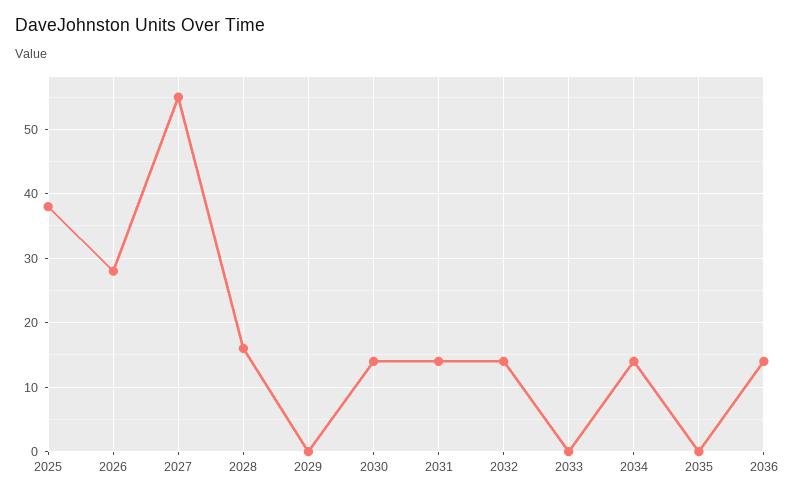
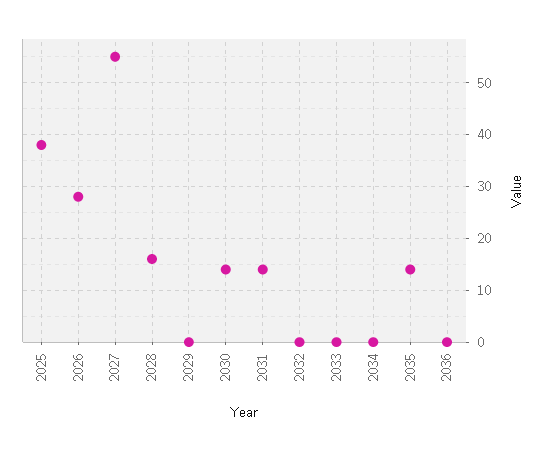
  {
    "2025": 38,
    "2026": 28,
    "2027": 55,
    "2028": 16,
    "2029": 0,
    "2030": 14,
    "2031": 14,
-   "2032": 14,
+   "2032": 0,
    "2033": 0,
-   "2034": 14,
+   "2034": 0,
-   "2035": 0,
+   "2035": 15,
-   "2036": 14
+   "2036": 0
  }

